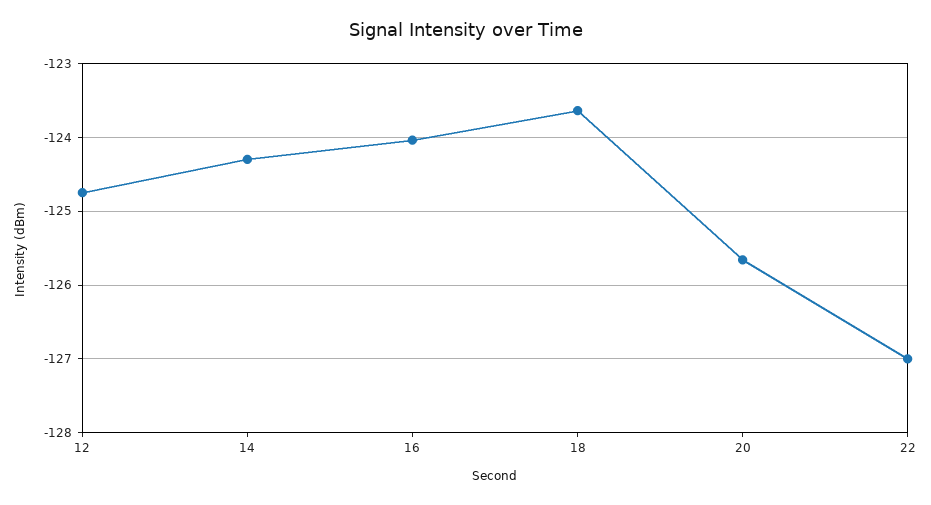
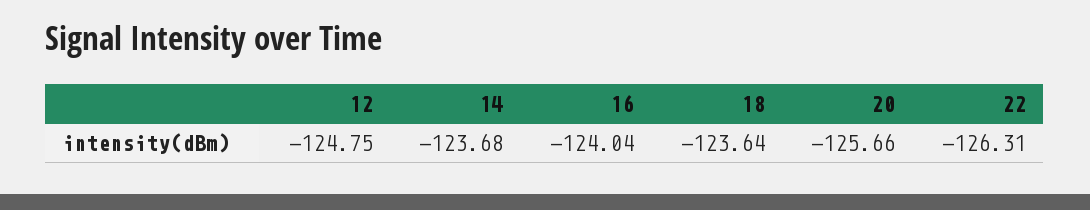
  {
    "12": -124.75,
-   "14": -124.3,
+   "14": -123.68,
    "16": -124.04,
    "18": -123.64,
    "20": -125.66,
-   "22": -127
+   "22": -126.31
  }

